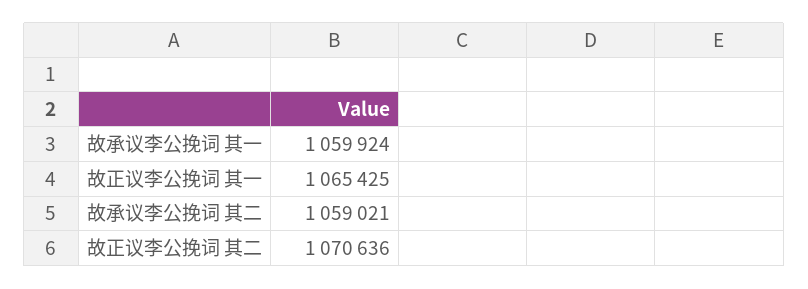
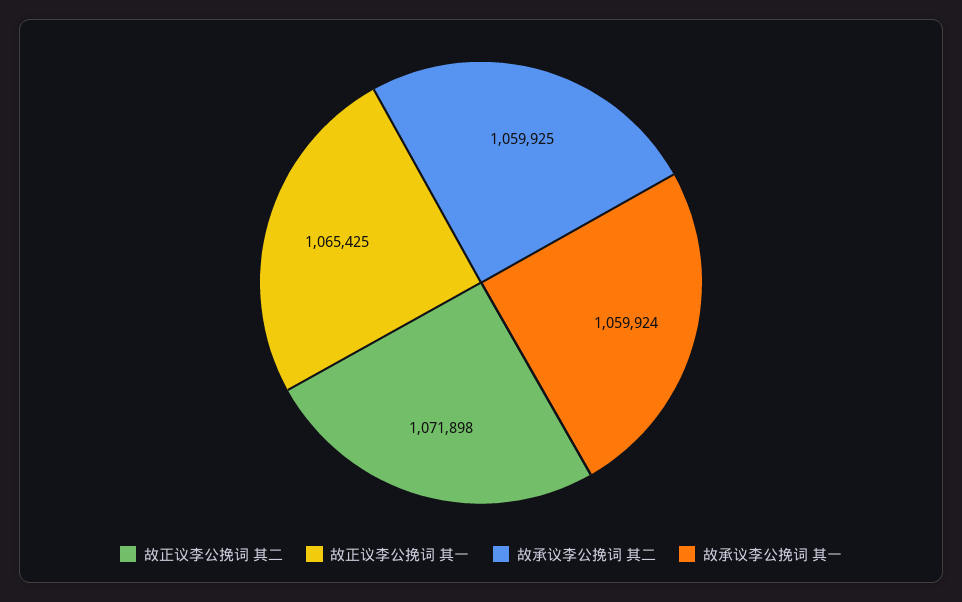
  {
    "故承议李公挽词 其一": 1059924,
    "故正议李公挽词 其一": 1065425,
-   "故承议李公挽词 其二": 1059021,
+   "故承议李公挽词 其二": 1059925,
-   "故正议李公挽词 其二": 1070636
+   "故正议李公挽词 其二": 1071898
  }

